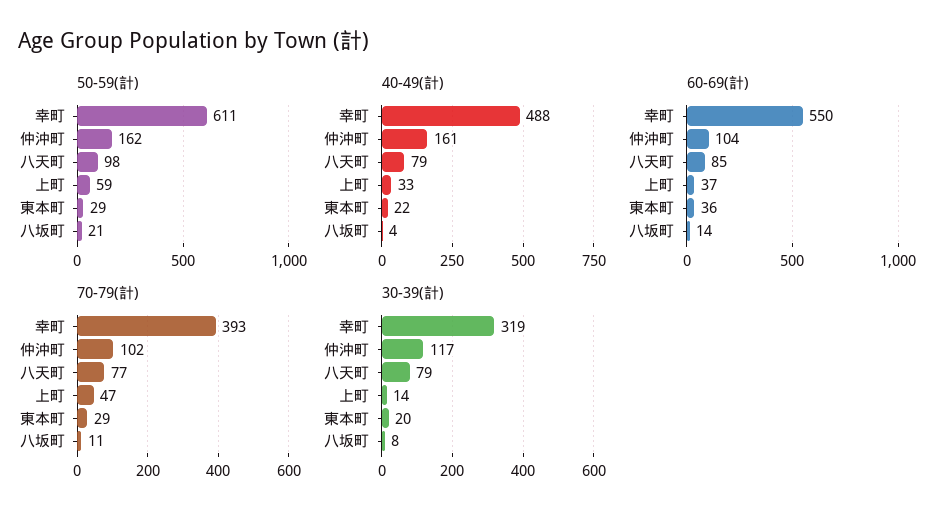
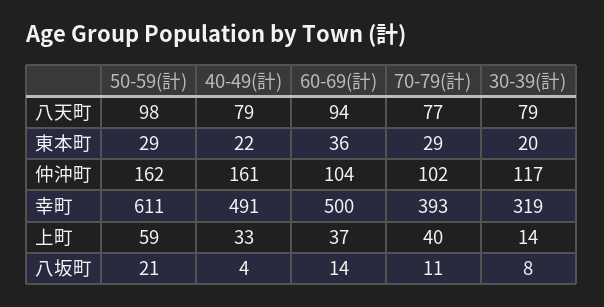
  {
    "50-59(計)": {
      "幸町": 611,
      "仲沖町": 162,
      "八天町": 98,
      "上町": 59,
      "東本町": 29,
      "八坂町": 21
    },
    "40-49(計)": {
-     "幸町": 488,
+     "幸町": 491,
      "仲沖町": 161,
      "八天町": 79,
      "上町": 33,
      "東本町": 22,
      "八坂町": 4
    },
    "60-69(計)": {
-     "幸町": 550,
+     "幸町": 500,
      "仲沖町": 104,
-     "八天町": 85,
+     "八天町": 94,
      "上町": 37,
      "東本町": 36,
      "八坂町": 14
    },
    "70-79(計)": {
      "幸町": 393,
      "仲沖町": 102,
      "八天町": 77,
-     "上町": 47,
+     "上町": 40,
      "東本町": 29,
      "八坂町": 11
    },
    "30-39(計)": {
      "幸町": 319,
      "仲沖町": 117,
      "八天町": 79,
      "上町": 14,
      "東本町": 20,
      "八坂町": 8
    }
  }

